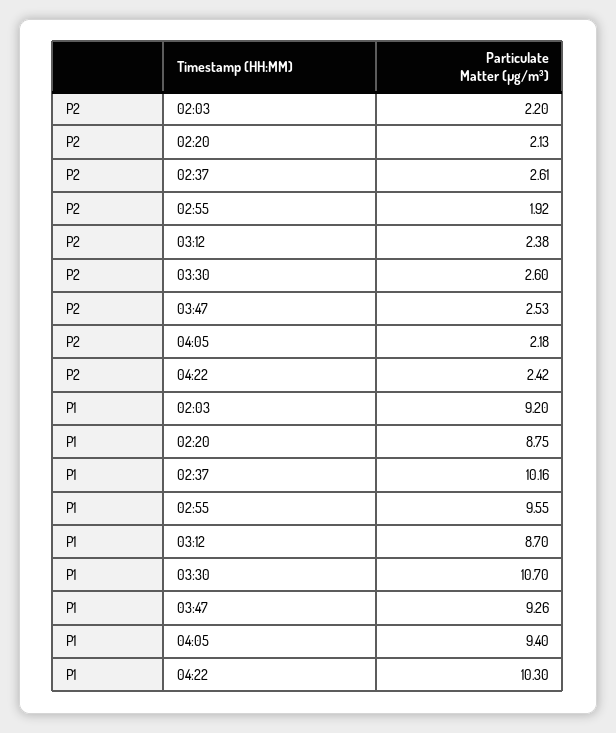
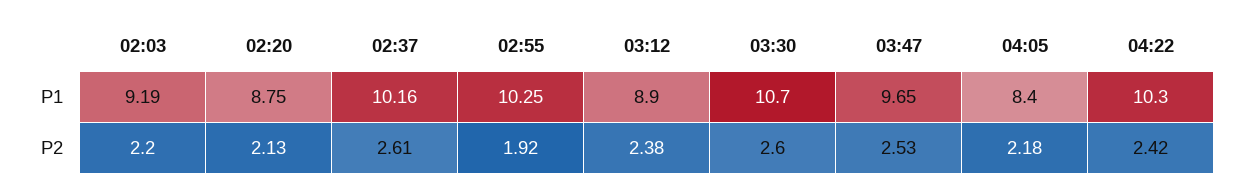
  {
    "P2": {
      "02:03": 2.2,
      "02:20": 2.13,
      "02:37": 2.61,
      "02:55": 1.92,
      "03:12": 2.38,
      "03:30": 2.6,
      "03:47": 2.53,
      "04:05": 2.18,
      "04:22": 2.42
    },
    "P1": {
-     "02:03": 9.2,
+     "02:03": 9.19,
      "02:20": 8.75,
      "02:37": 10.16,
-     "02:55": 9.55,
+     "02:55": 10.25,
-     "03:12": 8.7,
+     "03:12": 8.9,
      "03:30": 10.7,
-     "03:47": 9.26,
+     "03:47": 9.65,
-     "04:05": 9.4,
+     "04:05": 8.4,
      "04:22": 10.3
    }
  }

